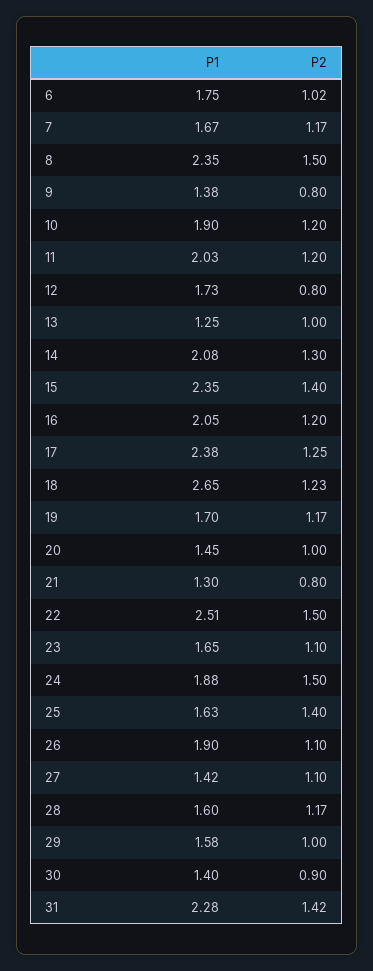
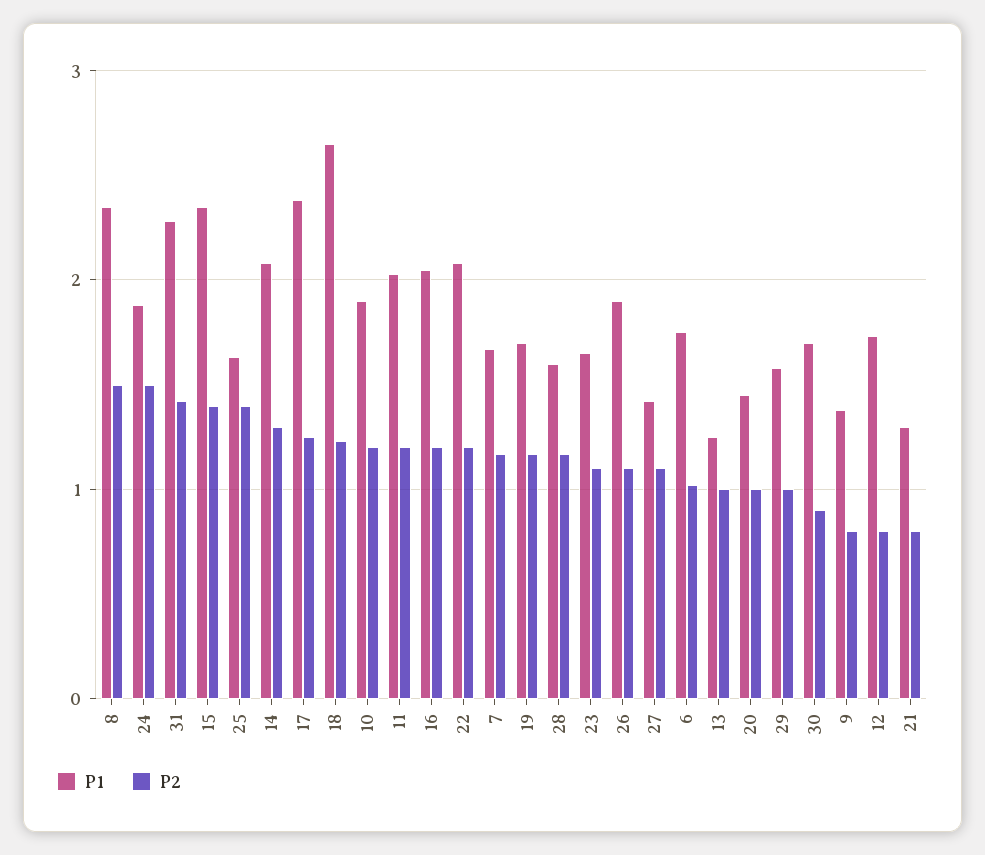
  {
    "P1": {
      "6": 1.75,
      "7": 1.67,
      "8": 2.35,
      "9": 1.38,
      "10": 1.9,
      "11": 2.03,
      "12": 1.73,
      "13": 1.25,
      "14": 2.08,
      "15": 2.35,
      "16": 2.05,
      "17": 2.38,
      "18": 2.65,
      "19": 1.7,
      "20": 1.45,
      "21": 1.3,
-     "22": 2.51,
+     "22": 2.1,
      "23": 1.65,
      "24": 1.88,
      "25": 1.63,
      "26": 1.9,
      "27": 1.42,
      "28": 1.6,
      "29": 1.58,
-     "30": 1.4,
+     "30": 1.7,
      "31": 2.28
    },
    "P2": {
      "6": 1.02,
      "7": 1.17,
      "8": 1.5,
      "9": 0.8,
      "10": 1.2,
      "11": 1.2,
      "12": 0.8,
      "13": 1,
      "14": 1.3,
      "15": 1.4,
      "16": 1.2,
      "17": 1.25,
      "18": 1.23,
      "19": 1.17,
      "20": 1,
      "21": 0.8,
-     "22": 1.5,
+     "22": 1.2,
      "23": 1.1,
      "24": 1.5,
      "25": 1.4,
      "26": 1.1,
      "27": 1.1,
      "28": 1.17,
      "29": 1,
      "30": 0.9,
      "31": 1.42
    }
  }

